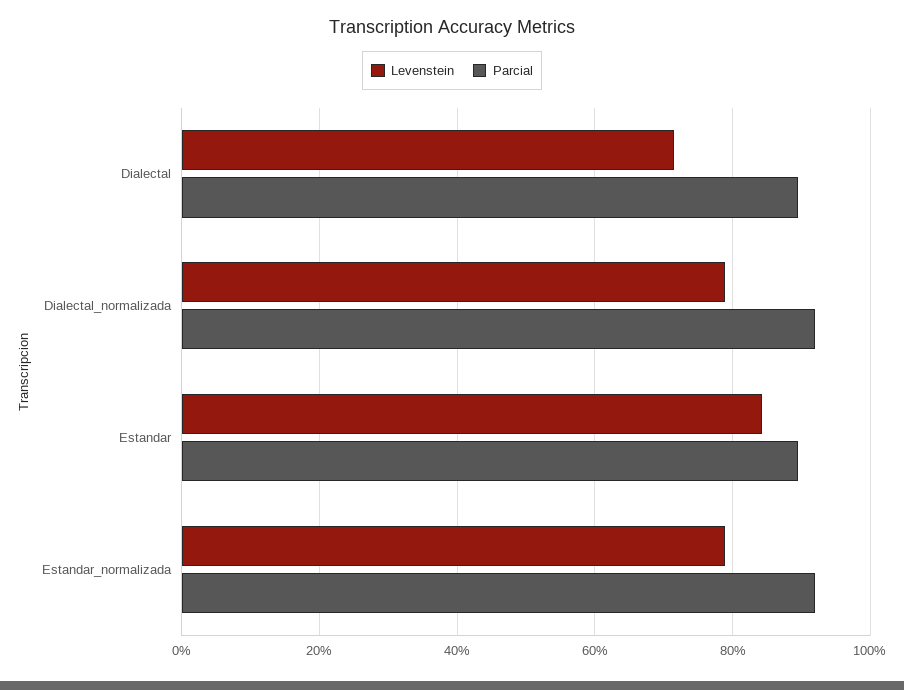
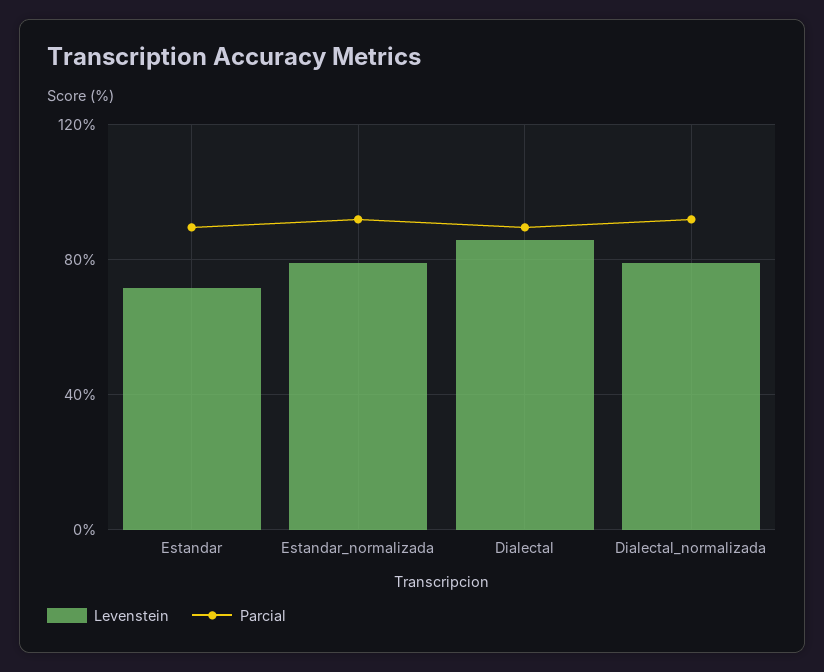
  {
    "Levenstein": {
-     "Dialectal": 72,
+     "Dialectal": 85,
      "Dialectal_normalizada": 78,
-     "Estandar": 84,
+     "Estandar": 70,
      "Estandar_normalizada": 78
    },
    "Parcial": {
      "Dialectal": 90,
      "Dialectal_normalizada": 92,
      "Estandar": 90,
      "Estandar_normalizada": 92
    }
  }

